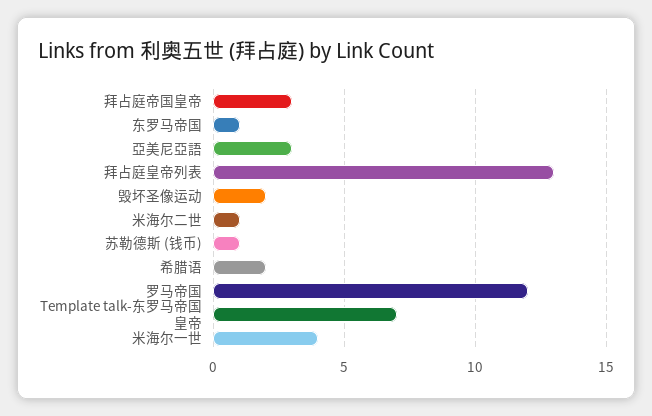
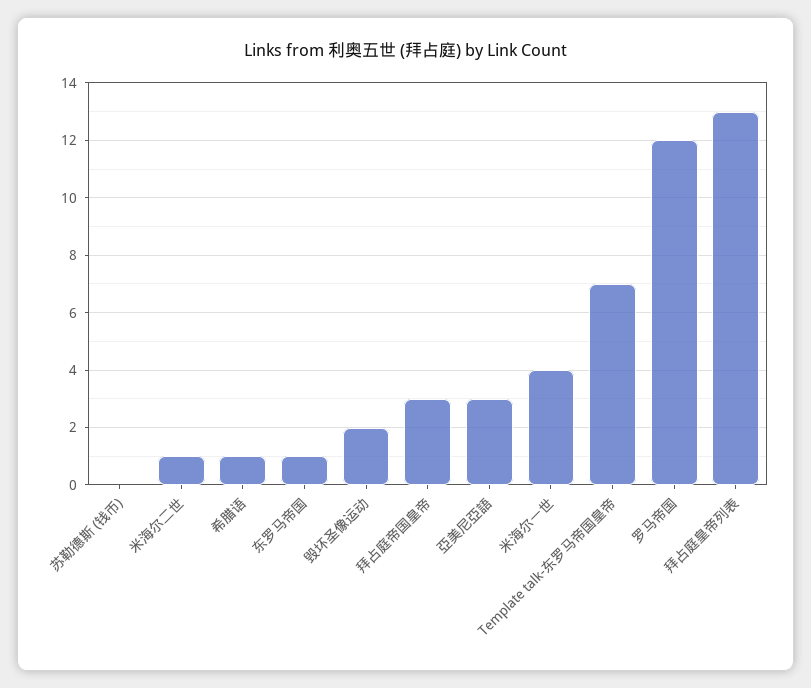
  {
    "拜占庭帝国皇帝": 3,
    "东罗马帝国": 1,
    "亞美尼亞語": 3,
    "拜占庭皇帝列表": 13,
    "毁坏圣像运动": 2,
    "米海尔二世": 1,
-   "苏勒德斯 (钱币)": 1,
+   "苏勒德斯 (钱币)": 0,
-   "希腊语": 2,
+   "希腊语": 1,
    "罗马帝国": 12,
    "Template talk-东罗马帝国皇帝": 7,
    "米海尔一世": 4
  }

